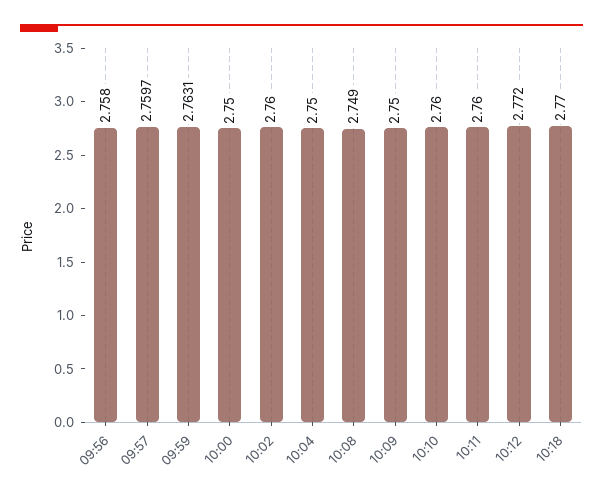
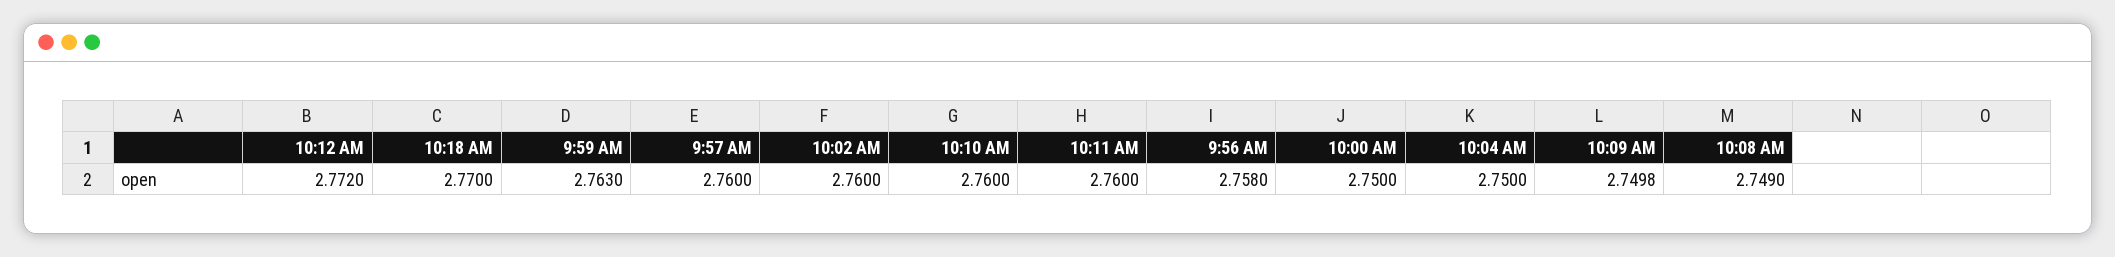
  {
    "09:56": 2.758,
-   "09:57": 2.7597,
+   "09:57": 2.76,
-   "09:59": 2.7631,
+   "09:59": 2.763,
    "10:00": 2.75,
    "10:02": 2.76,
    "10:04": 2.75,
    "10:08": 2.749,
-   "10:09": 2.75,
+   "10:09": 2.7498,
    "10:10": 2.76,
    "10:11": 2.76,
    "10:12": 2.772,
    "10:18": 2.77
  }

